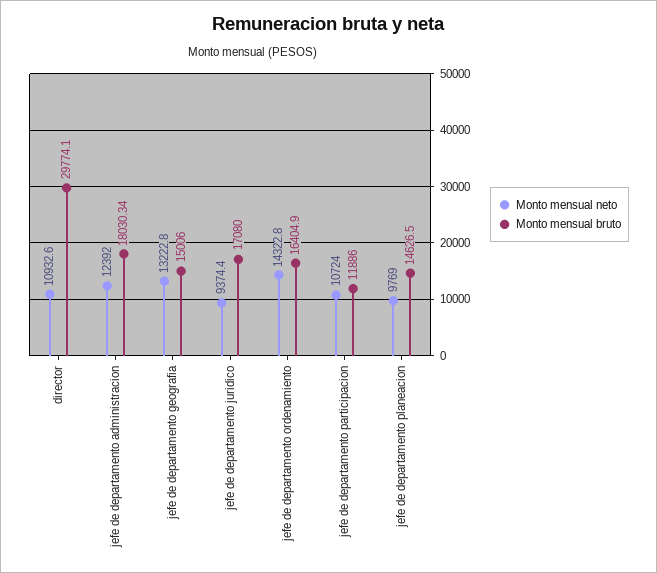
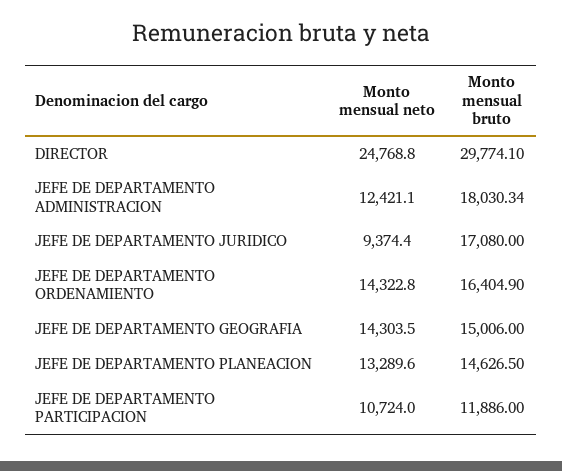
  {
    "Monto mensual neto": {
-     "director": 10932.6,
+     "director": 24768.8,
-     "jefe de departamento administracion": 12392,
+     "jefe de departamento administracion": 12421.1,
-     "jefe de departamento geografia": 13222.8,
+     "jefe de departamento geografia": 14303.5,
      "jefe de departamento juridico": 9374.4,
      "jefe de departamento ordenamiento": 14322.8,
      "jefe de departamento participacion": 10724,
-     "jefe de departamento planeacion": 9769
+     "jefe de departamento planeacion": 13289.6
    },
    "Monto mensual bruto": {
      "director": 29774.1,
      "jefe de departamento administracion": 18030.34,
      "jefe de departamento geografia": 15006,
      "jefe de departamento juridico": 17080,
      "jefe de departamento ordenamiento": 16404.9,
      "jefe de departamento participacion": 11886,
      "jefe de departamento planeacion": 14626.5
    }
  }

